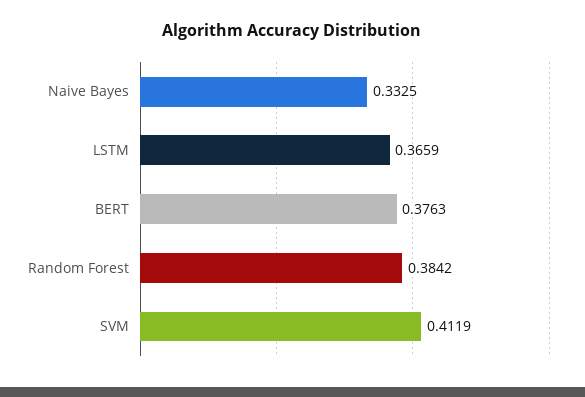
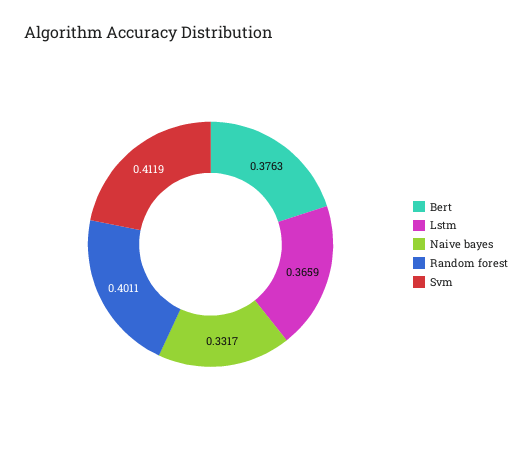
  {
-   "Naive Bayes": 0.3325,
+   "Naive Bayes": 0.3317,
    "LSTM": 0.3659,
    "BERT": 0.3763,
-   "Random Forest": 0.3842,
+   "Random Forest": 0.4011,
    "SVM": 0.4119
  }

